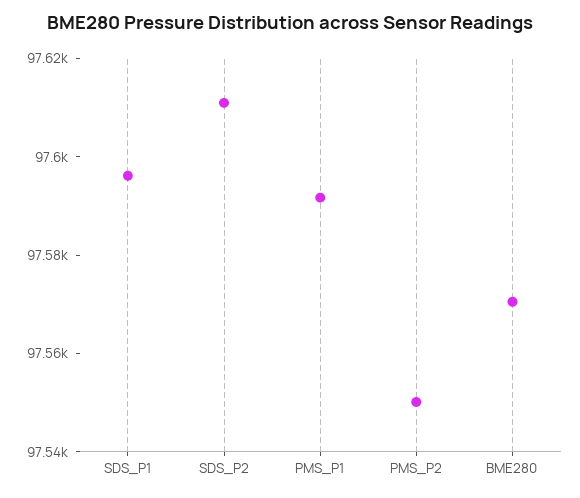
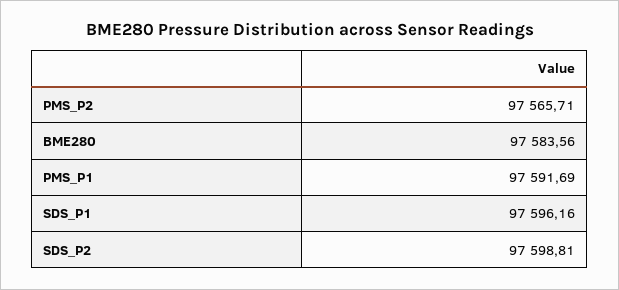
  {
    "SDS_P1": 97596.16,
-   "SDS_P2": 97610,
+   "SDS_P2": 97598.81,
    "PMS_P1": 97591.69,
-   "PMS_P2": 97550,
+   "PMS_P2": 97565.71,
-   "BME280": 97570
+   "BME280": 97583.56
  }

